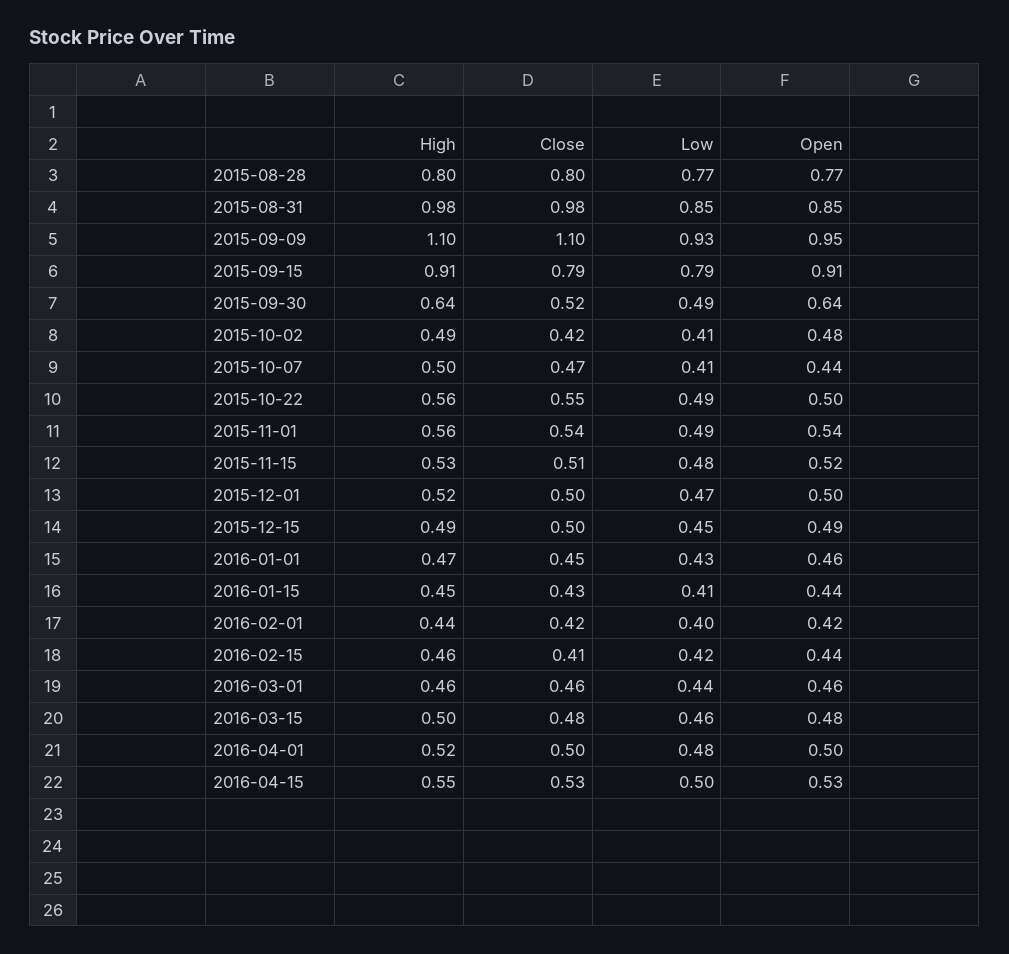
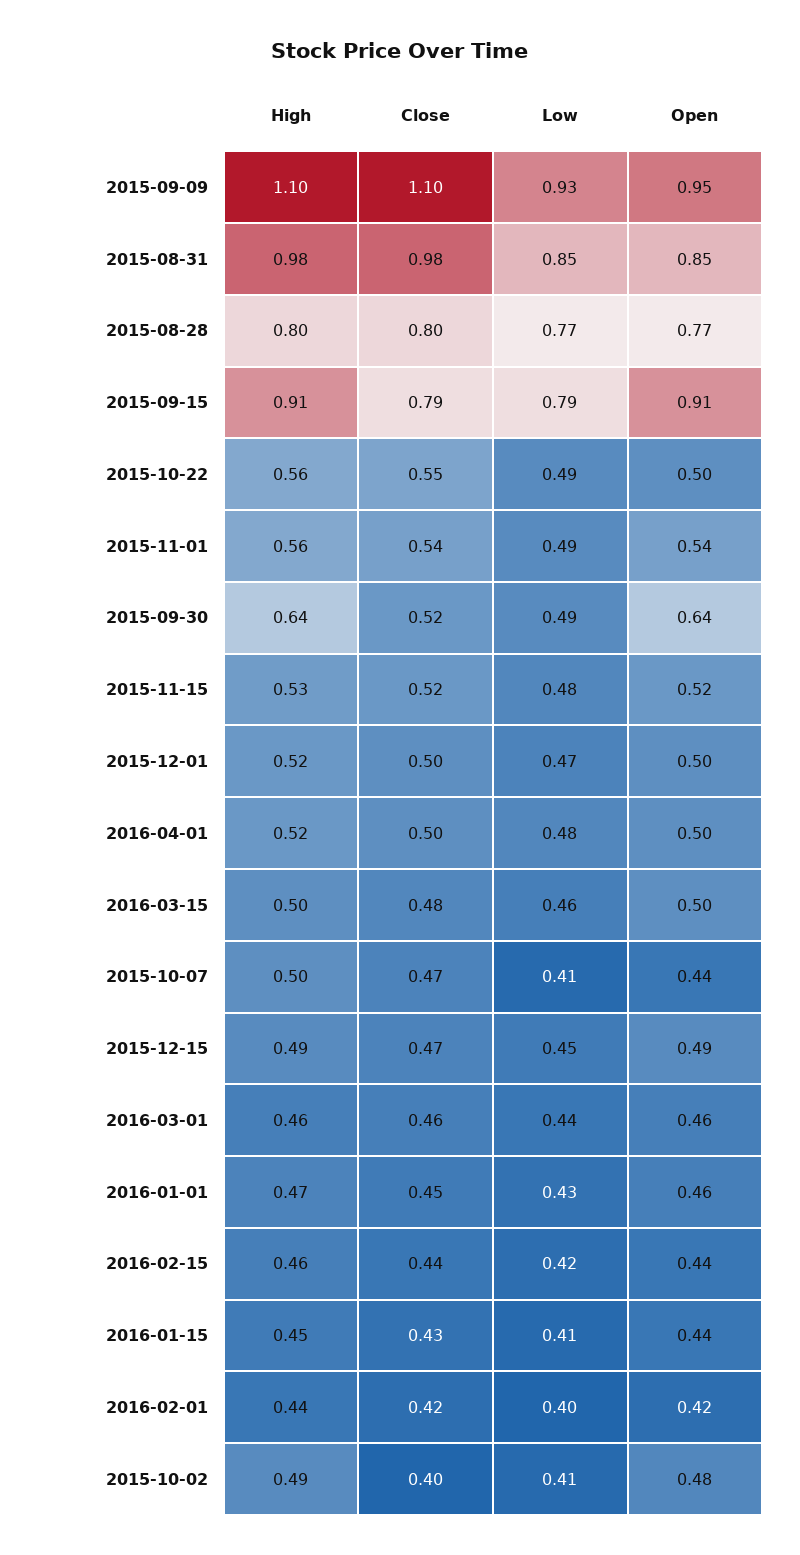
  {
    "High": {
      "2015-08-28": 0.8,
      "2015-08-31": 0.98,
      "2015-09-09": 1.1,
      "2015-09-15": 0.91,
      "2015-09-30": 0.64,
      "2015-10-02": 0.49,
      "2015-10-07": 0.5,
      "2015-10-22": 0.56,
      "2015-11-01": 0.56,
      "2015-11-15": 0.53,
      "2015-12-01": 0.52,
      "2015-12-15": 0.49,
      "2016-01-01": 0.47,
      "2016-01-15": 0.45,
      "2016-02-01": 0.44,
      "2016-02-15": 0.46,
      "2016-03-01": 0.46,
      "2016-03-15": 0.5,
-     "2016-04-01": 0.52,
+     "2016-04-01": 0.52
-     "2016-04-15": 0.55
    },
    "Close": {
      "2015-08-28": 0.8,
      "2015-08-31": 0.98,
      "2015-09-09": 1.1,
      "2015-09-15": 0.79,
      "2015-09-30": 0.52,
-     "2015-10-02": 0.42,
+     "2015-10-02": 0.4,
      "2015-10-07": 0.47,
      "2015-10-22": 0.55,
      "2015-11-01": 0.54,
-     "2015-11-15": 0.51,
+     "2015-11-15": 0.52,
      "2015-12-01": 0.5,
-     "2015-12-15": 0.5,
+     "2015-12-15": 0.47,
      "2016-01-01": 0.45,
      "2016-01-15": 0.43,
      "2016-02-01": 0.42,
-     "2016-02-15": 0.41,
+     "2016-02-15": 0.44,
      "2016-03-01": 0.46,
      "2016-03-15": 0.48,
-     "2016-04-01": 0.5,
+     "2016-04-01": 0.5
-     "2016-04-15": 0.53
    },
    "Low": {
      "2015-08-28": 0.77,
      "2015-08-31": 0.85,
      "2015-09-09": 0.93,
      "2015-09-15": 0.79,
      "2015-09-30": 0.49,
      "2015-10-02": 0.41,
      "2015-10-07": 0.41,
      "2015-10-22": 0.49,
      "2015-11-01": 0.49,
      "2015-11-15": 0.48,
      "2015-12-01": 0.47,
      "2015-12-15": 0.45,
      "2016-01-01": 0.43,
      "2016-01-15": 0.41,
      "2016-02-01": 0.4,
      "2016-02-15": 0.42,
      "2016-03-01": 0.44,
      "2016-03-15": 0.46,
-     "2016-04-01": 0.48,
+     "2016-04-01": 0.48
-     "2016-04-15": 0.5
    },
    "Open": {
      "2015-08-28": 0.77,
      "2015-08-31": 0.85,
      "2015-09-09": 0.95,
      "2015-09-15": 0.91,
      "2015-09-30": 0.64,
      "2015-10-02": 0.48,
      "2015-10-07": 0.44,
      "2015-10-22": 0.5,
      "2015-11-01": 0.54,
      "2015-11-15": 0.52,
      "2015-12-01": 0.5,
      "2015-12-15": 0.49,
      "2016-01-01": 0.46,
      "2016-01-15": 0.44,
      "2016-02-01": 0.42,
      "2016-02-15": 0.44,
      "2016-03-01": 0.46,
-     "2016-03-15": 0.48,
+     "2016-03-15": 0.5,
-     "2016-04-01": 0.5,
+     "2016-04-01": 0.5
-     "2016-04-15": 0.53
    }
  }

